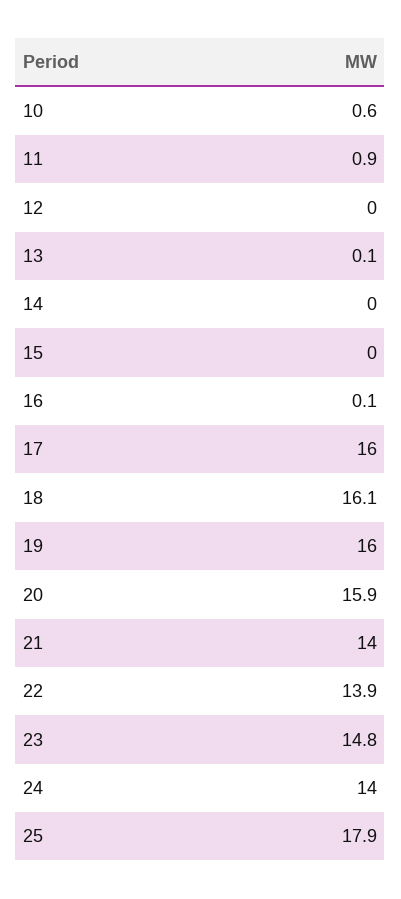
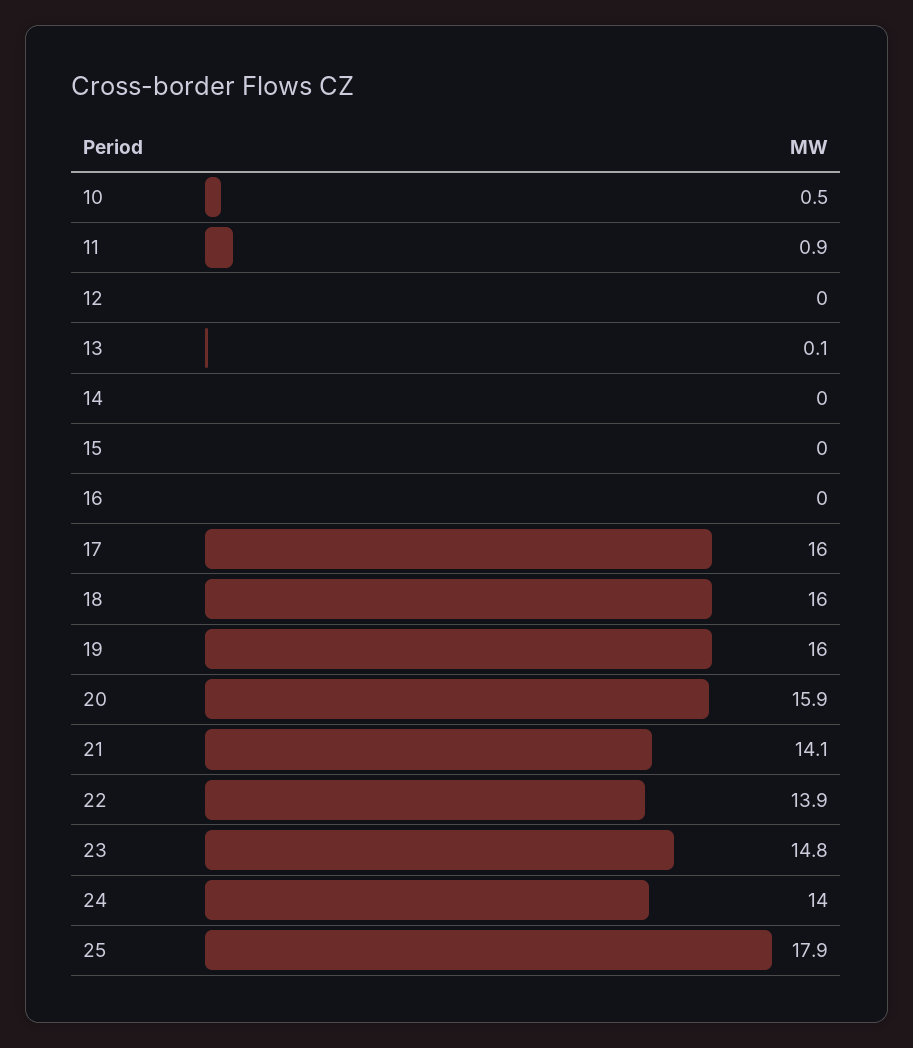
  {
-   "10": 0.6,
+   "10": 0.5,
    "11": 0.9,
    "12": 0,
    "13": 0.1,
    "14": 0,
    "15": 0,
-   "16": 0.1,
+   "16": 0,
    "17": 16,
-   "18": 16.1,
+   "18": 16,
    "19": 16,
    "20": 15.9,
-   "21": 14,
+   "21": 14.1,
    "22": 13.9,
    "23": 14.8,
    "24": 14,
    "25": 17.9
  }

